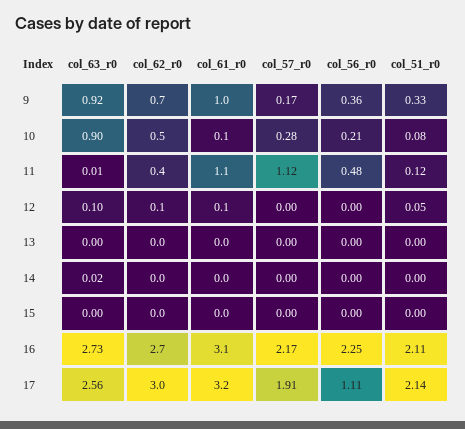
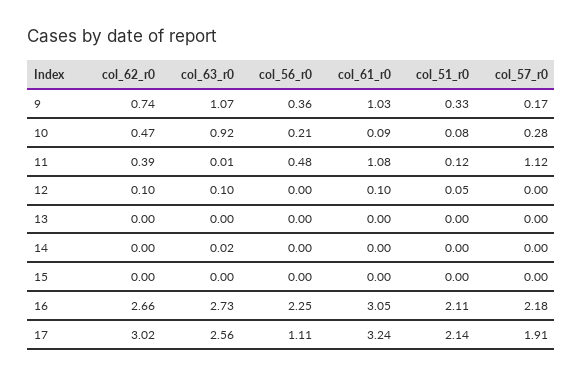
  {
    "col_63_r0": {
-     "9": 0.92,
+     "9": 1.07,
-     "10": 0.9,
+     "10": 0.92,
      "11": 0.01,
      "12": 0.1,
      "13": 0,
      "14": 0.02,
      "15": 0,
      "16": 2.73,
      "17": 2.56
    },
    "col_62_r0": {
      "9": 0.74,
      "10": 0.47,
      "11": 0.39,
      "12": 0.1,
      "13": 0,
      "14": 0,
      "15": 0,
      "16": 2.66,
      "17": 3.02
    },
    "col_61_r0": {
      "9": 1.03,
      "10": 0.09,
      "11": 1.08,
      "12": 0.1,
      "13": 0,
      "14": 0,
      "15": 0,
      "16": 3.05,
      "17": 3.24
    },
    "col_57_r0": {
      "9": 0.17,
      "10": 0.28,
      "11": 1.12,
      "12": 0,
      "13": 0,
      "14": 0,
      "15": 0,
-     "16": 2.17,
+     "16": 2.18,
      "17": 1.91
    },
    "col_56_r0": {
      "9": 0.36,
      "10": 0.21,
      "11": 0.48,
      "12": 0,
      "13": 0,
      "14": 0,
      "15": 0,
      "16": 2.25,
      "17": 1.11
    },
    "col_51_r0": {
      "9": 0.33,
      "10": 0.08,
      "11": 0.12,
      "12": 0.05,
      "13": 0,
      "14": 0,
      "15": 0,
      "16": 2.11,
      "17": 2.14
    }
  }

